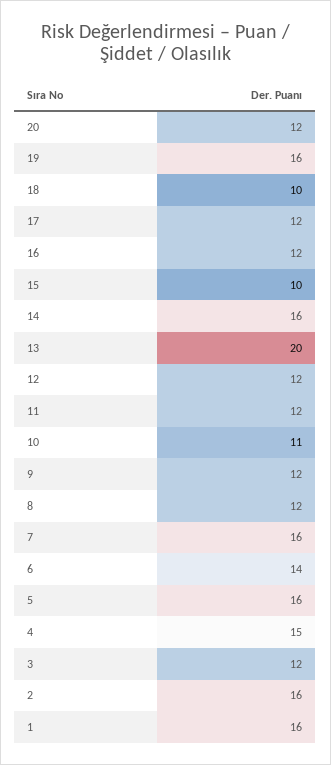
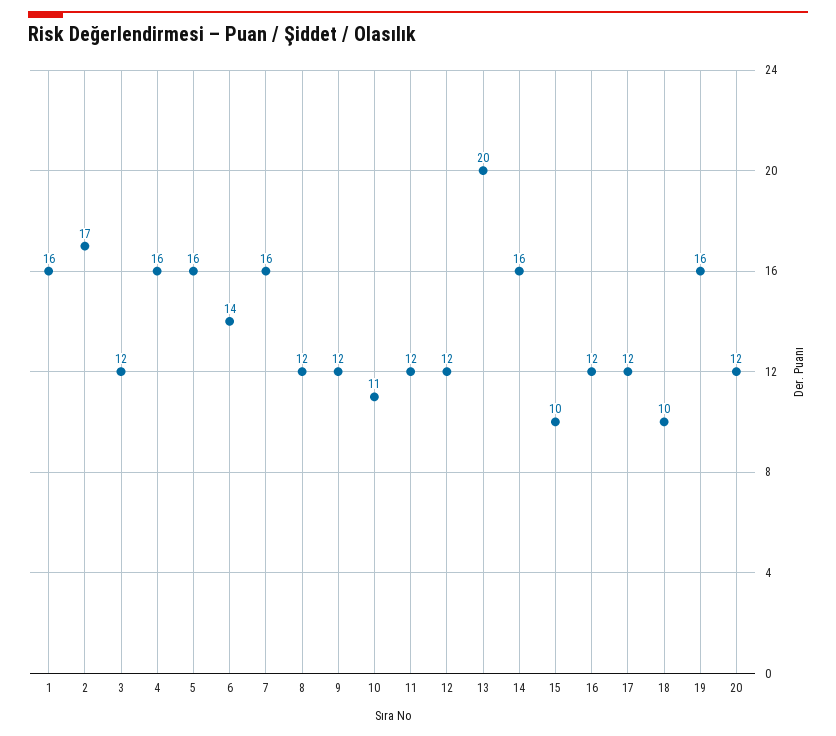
  {
    "20": 12,
    "19": 16,
    "18": 10,
    "17": 12,
    "16": 12,
    "15": 10,
    "14": 16,
    "13": 20,
    "12": 12,
    "11": 12,
    "10": 11,
    "9": 12,
    "8": 12,
    "7": 16,
    "6": 14,
    "5": 16,
-   "4": 15,
+   "4": 16,
    "3": 12,
-   "2": 16,
+   "2": 17,
    "1": 16
  }

